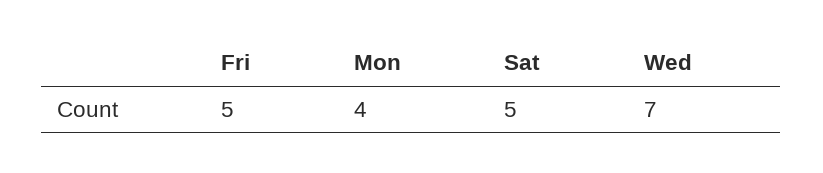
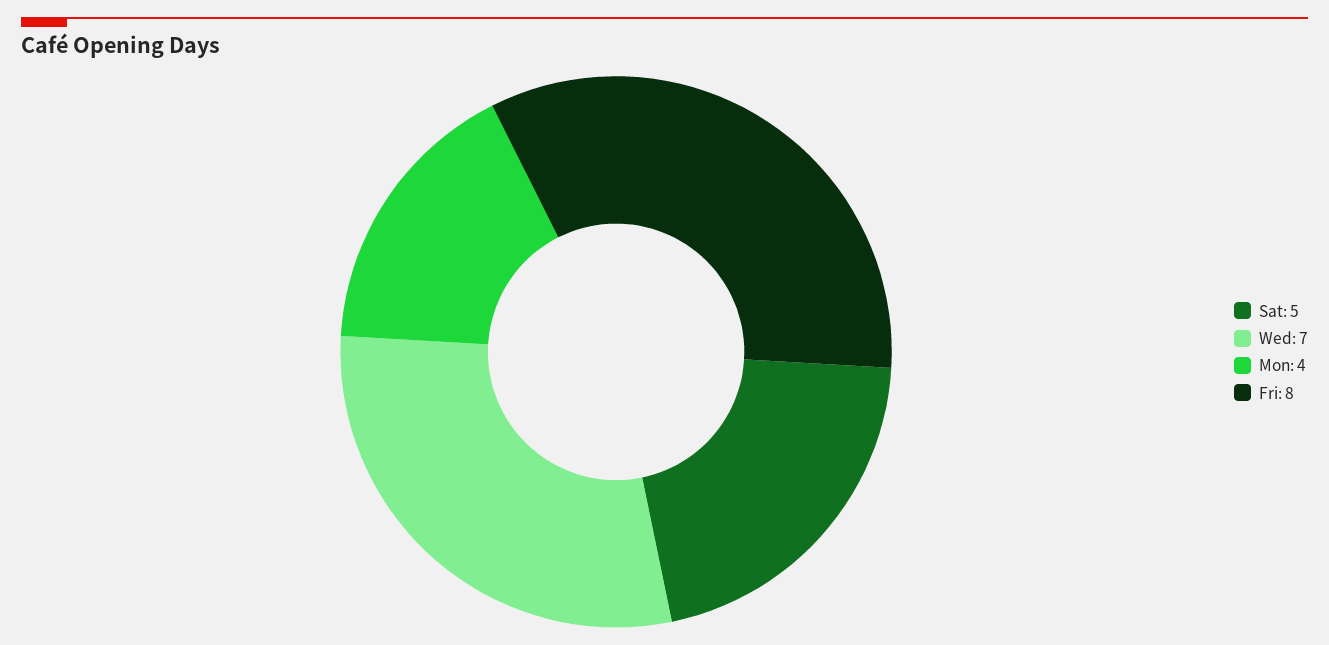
  {
-   "Fri": 5,
+   "Fri": 8,
    "Mon": 4,
    "Sat": 5,
    "Wed": 7
  }

